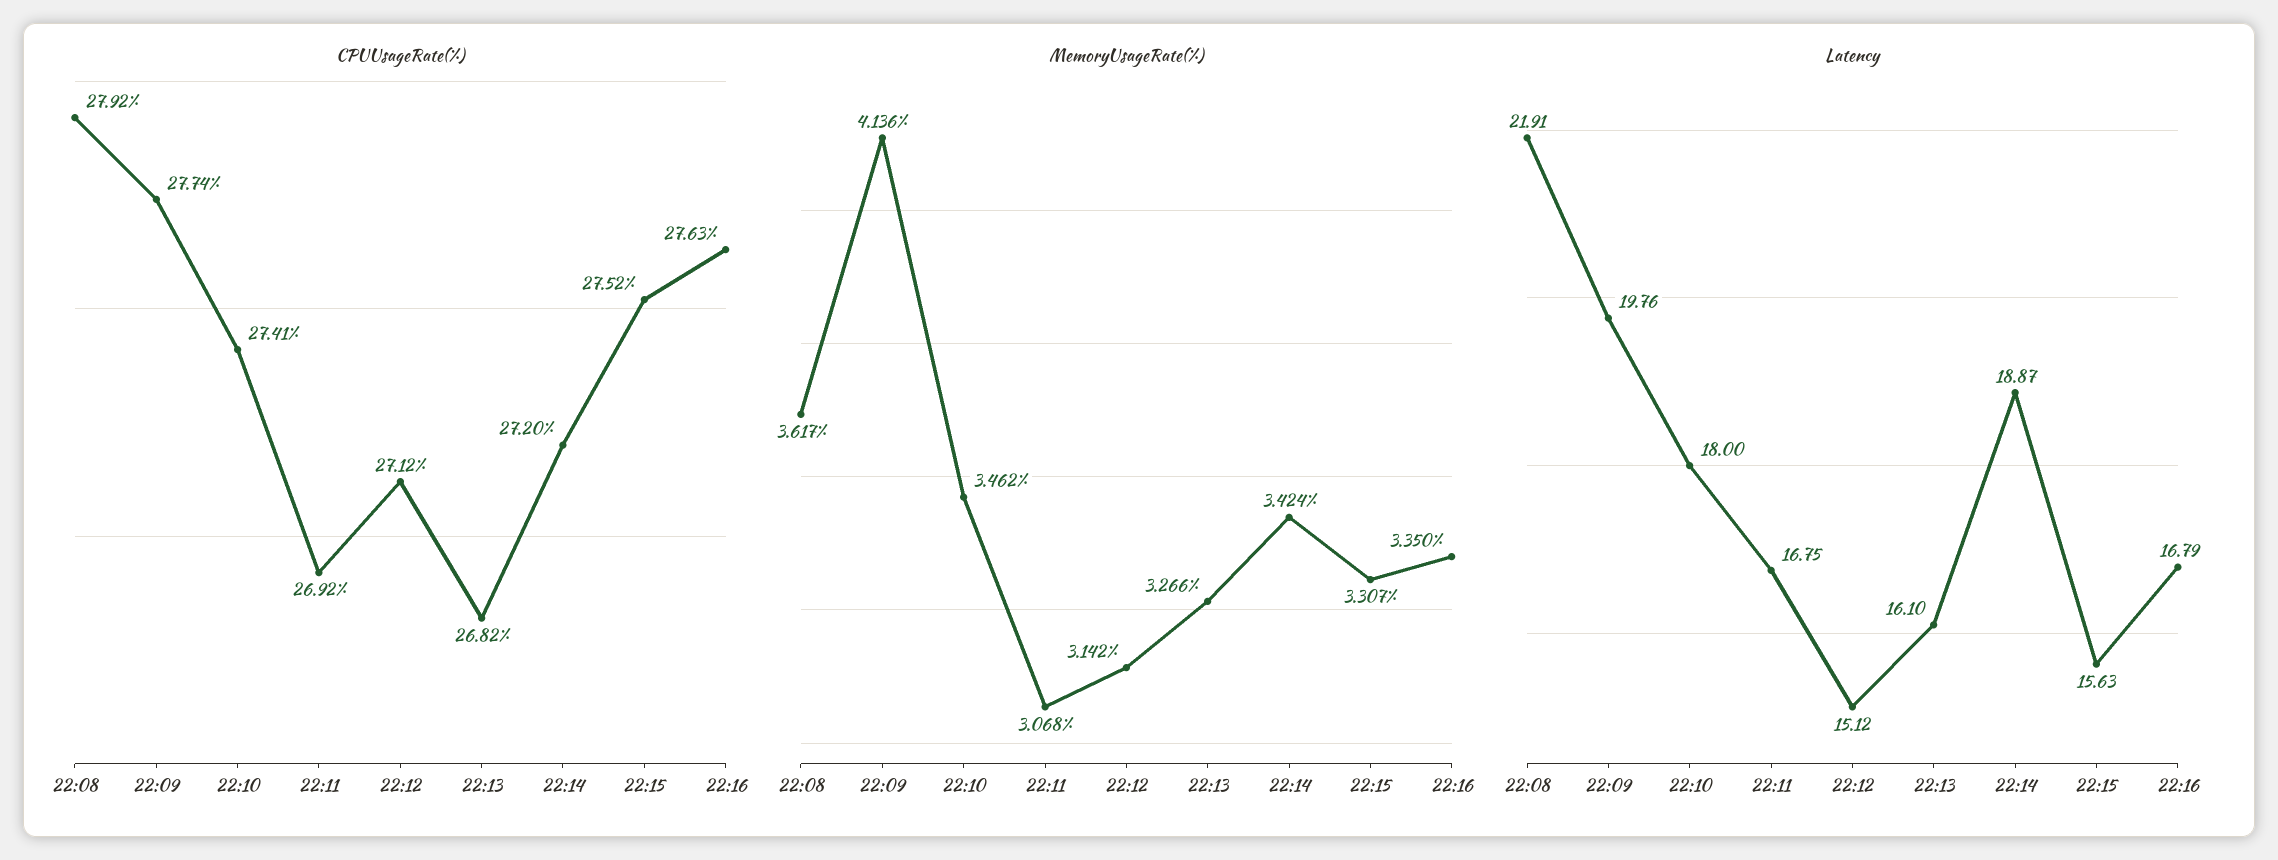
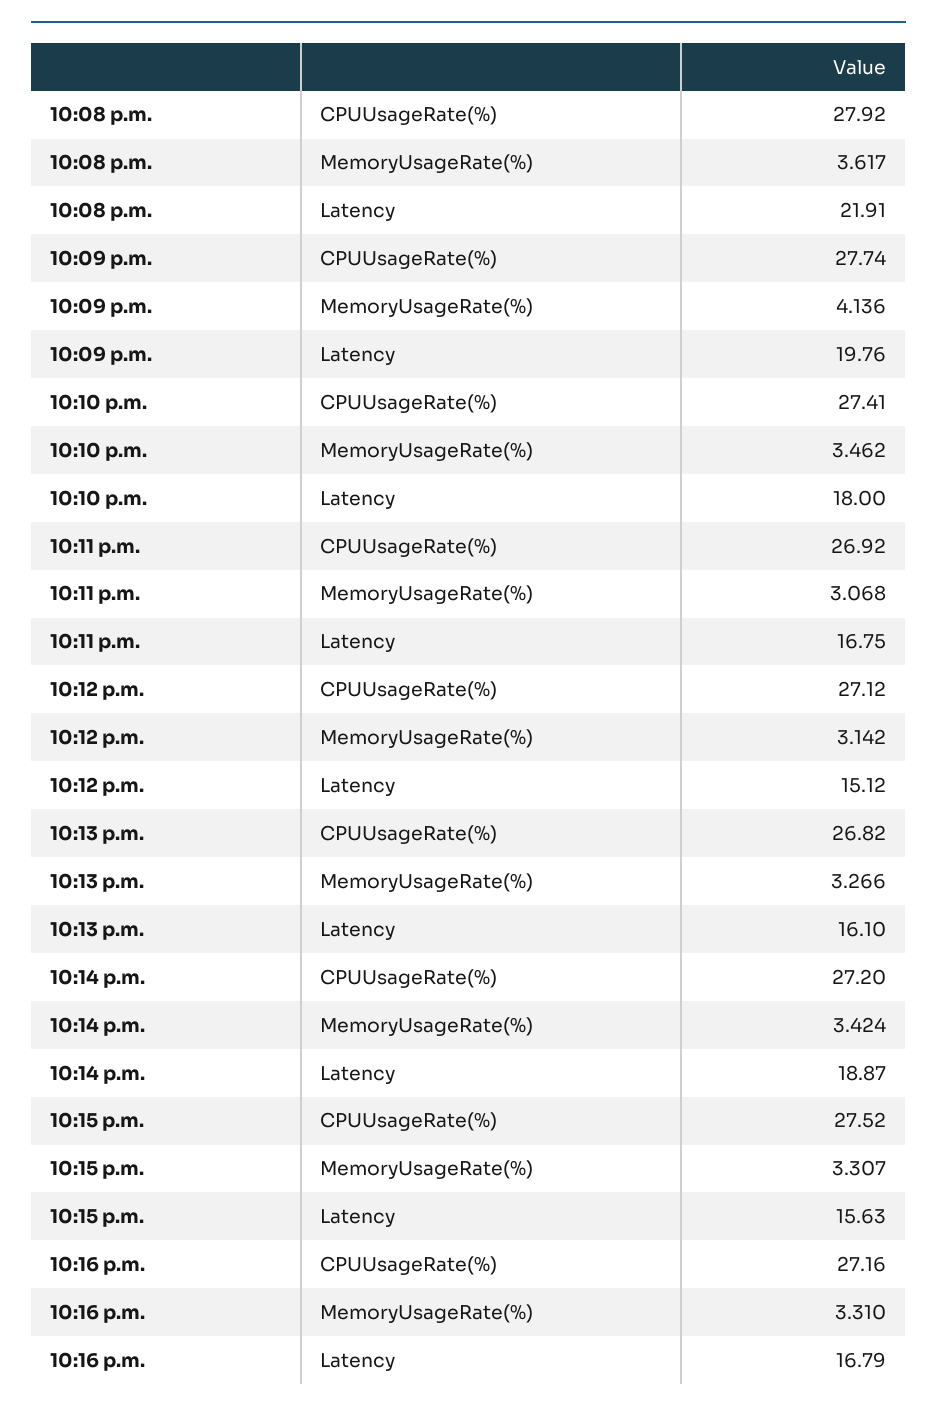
  {
    "CPUUsageRate(%)": {
      "22:08": 27.92,
      "22:09": 27.74,
      "22:10": 27.41,
      "22:11": 26.92,
      "22:12": 27.12,
      "22:13": 26.82,
      "22:14": 27.2,
      "22:15": 27.52,
-     "22:16": 27.63
+     "22:16": 27.16
    },
    "MemoryUsageRate(%)": {
      "22:08": 3.617,
      "22:09": 4.136,
      "22:10": 3.462,
      "22:11": 3.068,
      "22:12": 3.142,
      "22:13": 3.266,
      "22:14": 3.424,
      "22:15": 3.307,
-     "22:16": 3.35
+     "22:16": 3.31
    },
    "Latency": {
      "22:08": 21.91,
      "22:09": 19.76,
      "22:10": 18,
      "22:11": 16.75,
      "22:12": 15.12,
      "22:13": 16.1,
      "22:14": 18.87,
      "22:15": 15.63,
      "22:16": 16.79
    }
  }

